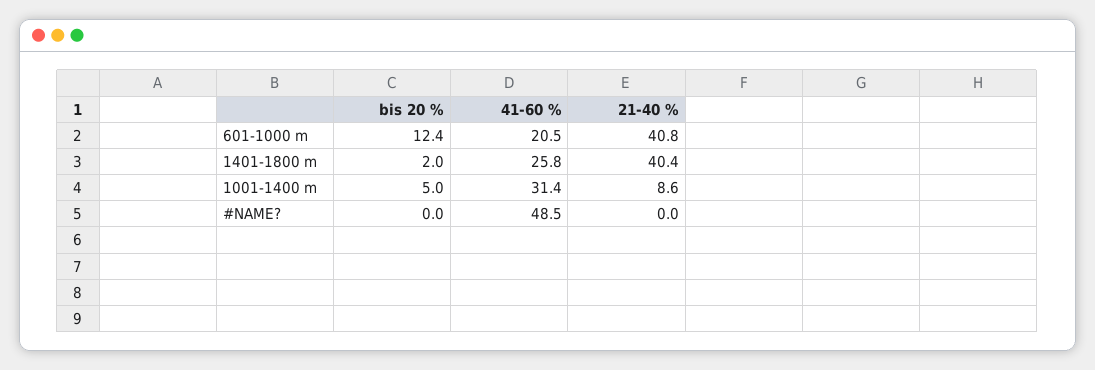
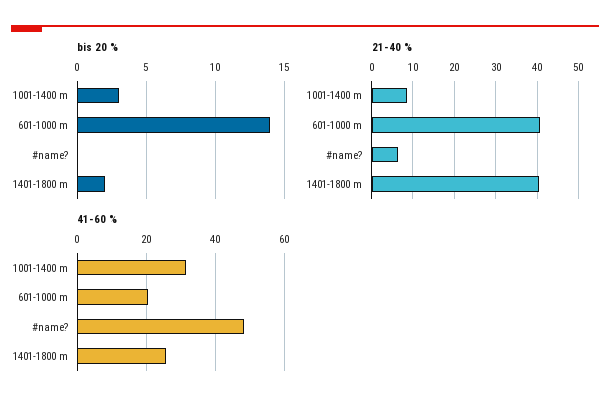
  {
    "bis 20 %": {
-     "601-1000 m": 12.4,
+     "601-1000 m": 14,
      "1401-1800 m": 2,
-     "1001-1400 m": 5,
+     "1001-1400 m": 3,
      "#NAME?": 0
    },
    "41-60 %": {
      "601-1000 m": 20.5,
      "1401-1800 m": 25.8,
      "1001-1400 m": 31.4,
      "#NAME?": 48.5
    },
    "21-40 %": {
      "601-1000 m": 40.8,
      "1401-1800 m": 40.4,
      "1001-1400 m": 8.6,
-     "#NAME?": 0
+     "#NAME?": 6
    }
  }

